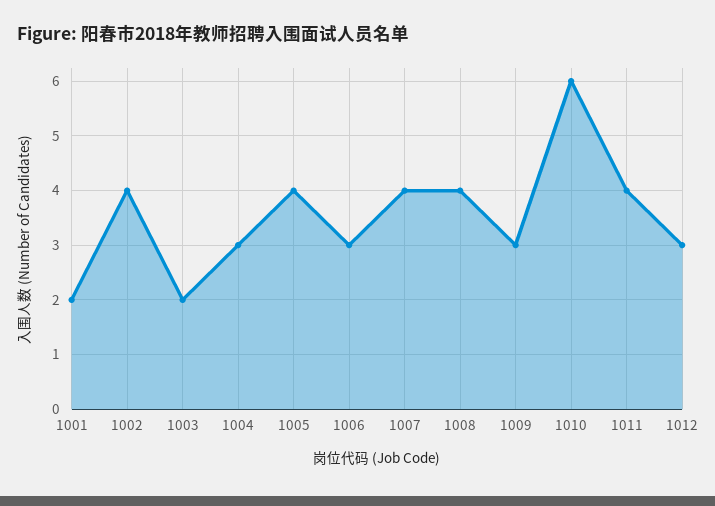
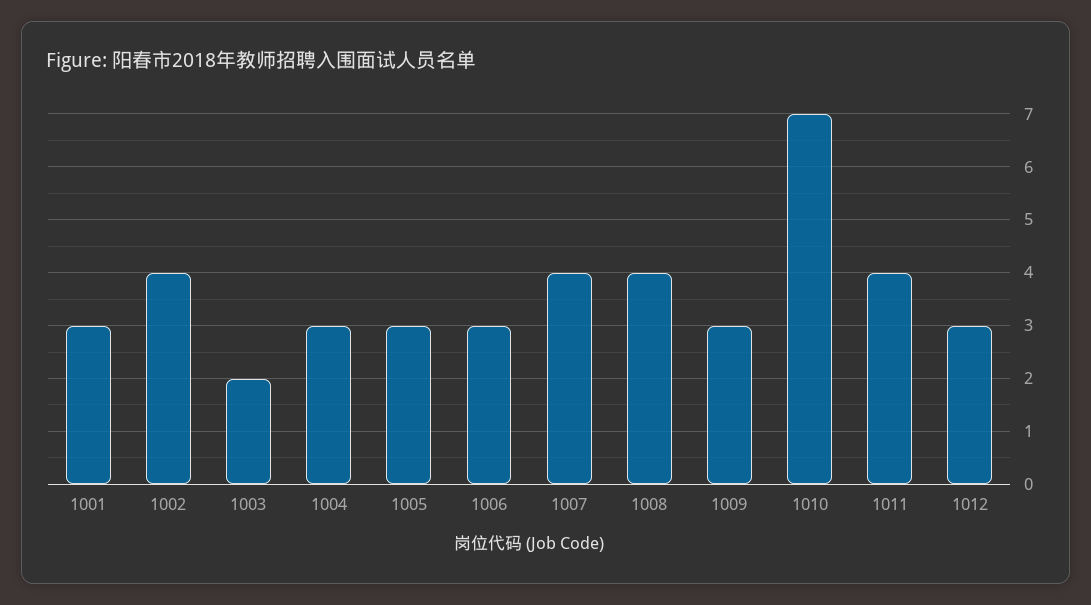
  {
-   "1001": 2,
+   "1001": 3,
    "1002": 4,
    "1003": 2,
    "1004": 3,
-   "1005": 4,
+   "1005": 3,
    "1006": 3,
    "1007": 4,
    "1008": 4,
    "1009": 3,
-   "1010": 6,
+   "1010": 7,
    "1011": 4,
    "1012": 3
  }

